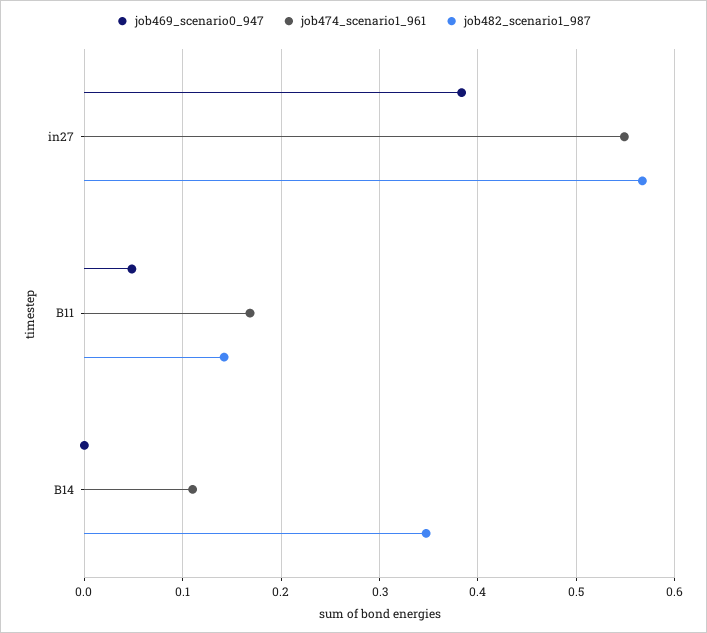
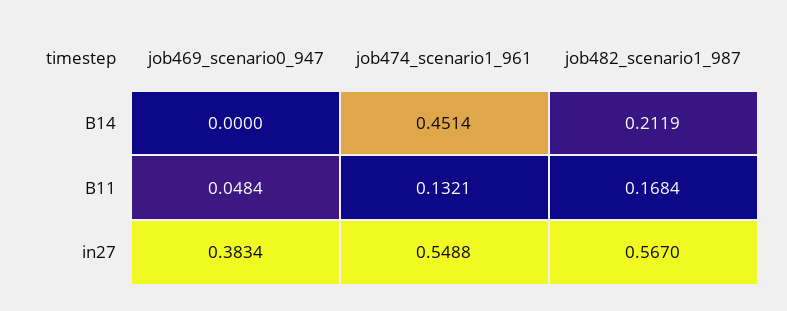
  {
    "job469_scenario0_947": {
      "in27": 0.3834,
      "B11": 0.0484,
      "B14": 0
    },
    "job474_scenario1_961": {
      "in27": 0.5488,
-     "B11": 0.17,
+     "B11": 0.1321,
-     "B14": 0.11
+     "B14": 0.4514
    },
    "job482_scenario1_987": {
      "in27": 0.567,
-     "B11": 0.14,
+     "B11": 0.1684,
-     "B14": 0.35
+     "B14": 0.2119
    }
  }

